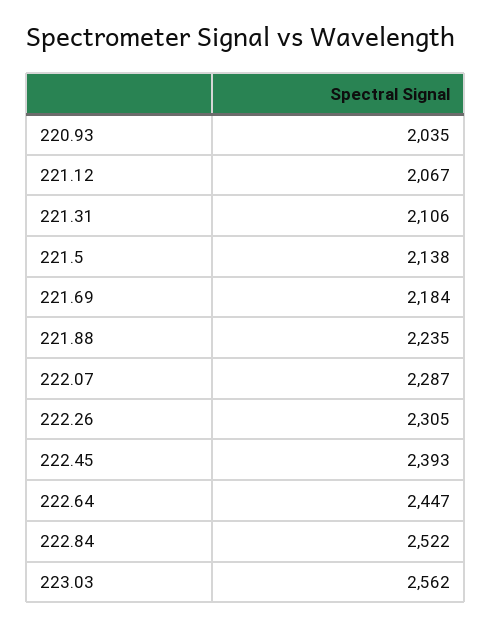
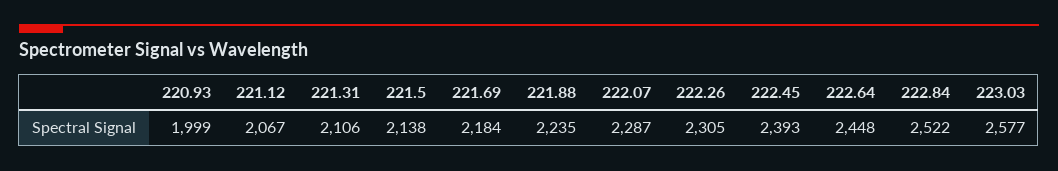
  {
-   "220.93": 2035,
+   "220.93": 1999,
    "221.12": 2067,
    "221.31": 2106,
    "221.5": 2138,
    "221.69": 2184,
    "221.88": 2235,
    "222.07": 2287,
    "222.26": 2305,
    "222.45": 2393,
-   "222.64": 2447,
+   "222.64": 2448,
    "222.84": 2522,
-   "223.03": 2562
+   "223.03": 2577
  }

